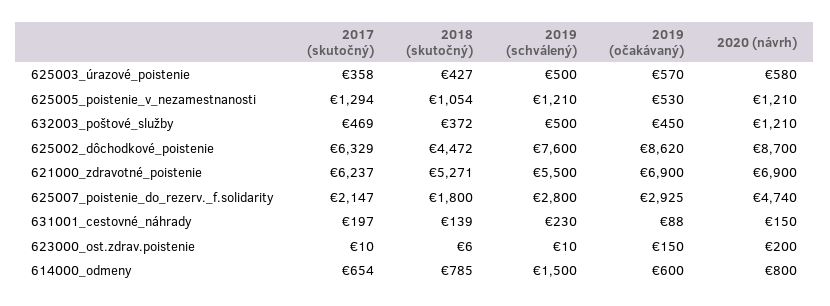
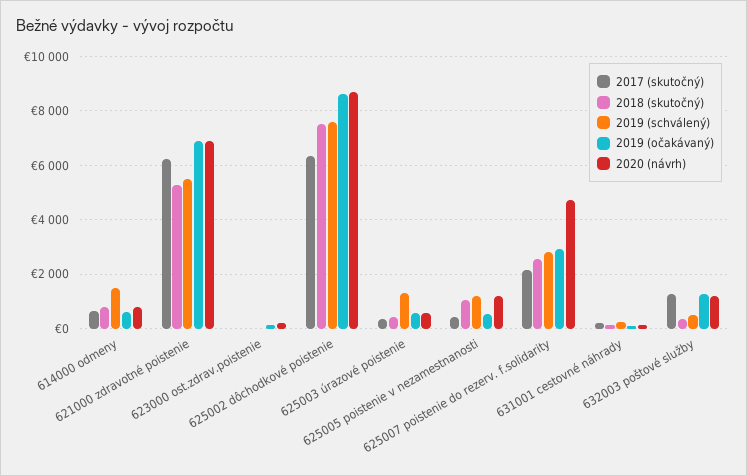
  {
    "2017 (skutočný)": {
      "625003_úrazové_poistenie": 358,
-     "625005_poistenie_v_nezamestnanosti": 1294,
+     "625005_poistenie_v_nezamestnanosti": 500,
-     "632003_poštové_služby": 469,
+     "632003_poštové_služby": 1250,
      "625002_dôchodkové_poistenie": 6329,
      "621000_zdravotné_poistenie": 6237,
      "625007_poistenie_do_rezerv._f.solidarity": 2147,
      "631001_cestovné_náhrady": 197,
      "623000_ost.zdrav.poistenie": 10,
      "614000_odmeny": 654
    },
    "2018 (skutočný)": {
      "625003_úrazové_poistenie": 427,
      "625005_poistenie_v_nezamestnanosti": 1054,
      "632003_poštové_služby": 372,
-     "625002_dôchodkové_poistenie": 4472,
+     "625002_dôchodkové_poistenie": 7500,
      "621000_zdravotné_poistenie": 5271,
-     "625007_poistenie_do_rezerv._f.solidarity": 1800,
+     "625007_poistenie_do_rezerv._f.solidarity": 2500,
      "631001_cestovné_náhrady": 139,
      "623000_ost.zdrav.poistenie": 6,
      "614000_odmeny": 785
    },
    "2019 (schválený)": {
-     "625003_úrazové_poistenie": 500,
+     "625003_úrazové_poistenie": 1250,
      "625005_poistenie_v_nezamestnanosti": 1210,
      "632003_poštové_služby": 500,
      "625002_dôchodkové_poistenie": 7600,
      "621000_zdravotné_poistenie": 5500,
      "625007_poistenie_do_rezerv._f.solidarity": 2800,
      "631001_cestovné_náhrady": 230,
      "623000_ost.zdrav.poistenie": 10,
      "614000_odmeny": 1500
    },
    "2019 (očakávaný)": {
      "625003_úrazové_poistenie": 570,
      "625005_poistenie_v_nezamestnanosti": 530,
-     "632003_poštové_služby": 450,
+     "632003_poštové_služby": 1250,
      "625002_dôchodkové_poistenie": 8620,
      "621000_zdravotné_poistenie": 6900,
      "625007_poistenie_do_rezerv._f.solidarity": 2925,
      "631001_cestovné_náhrady": 88,
      "623000_ost.zdrav.poistenie": 150,
      "614000_odmeny": 600
    },
    "2020 (návrh)": {
      "625003_úrazové_poistenie": 580,
      "625005_poistenie_v_nezamestnanosti": 1210,
      "632003_poštové_služby": 1210,
      "625002_dôchodkové_poistenie": 8700,
      "621000_zdravotné_poistenie": 6900,
      "625007_poistenie_do_rezerv._f.solidarity": 4740,
      "631001_cestovné_náhrady": 150,
      "623000_ost.zdrav.poistenie": 200,
      "614000_odmeny": 800
    }
  }

